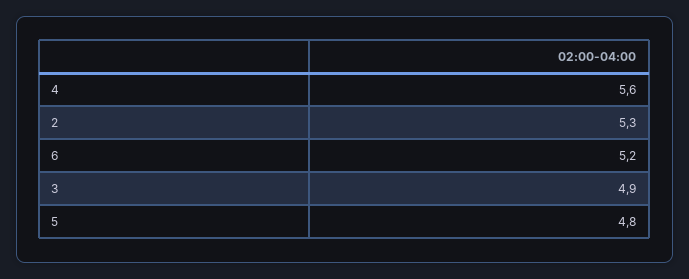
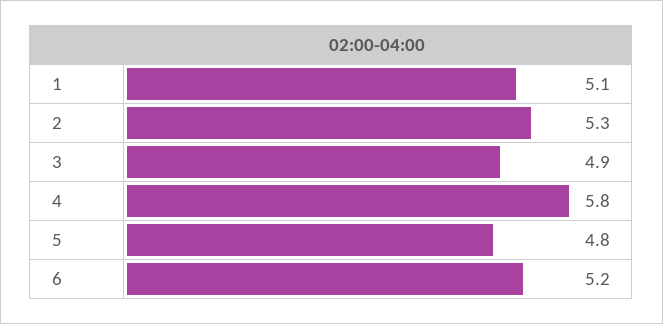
  {
-   "4": 5.6,
+   "4": 5.8,
    "2": 5.3,
    "6": 5.2,
    "3": 4.9,
-   "5": 4.8
+   "5": 4.8,
+   "1": 5.1
  }

